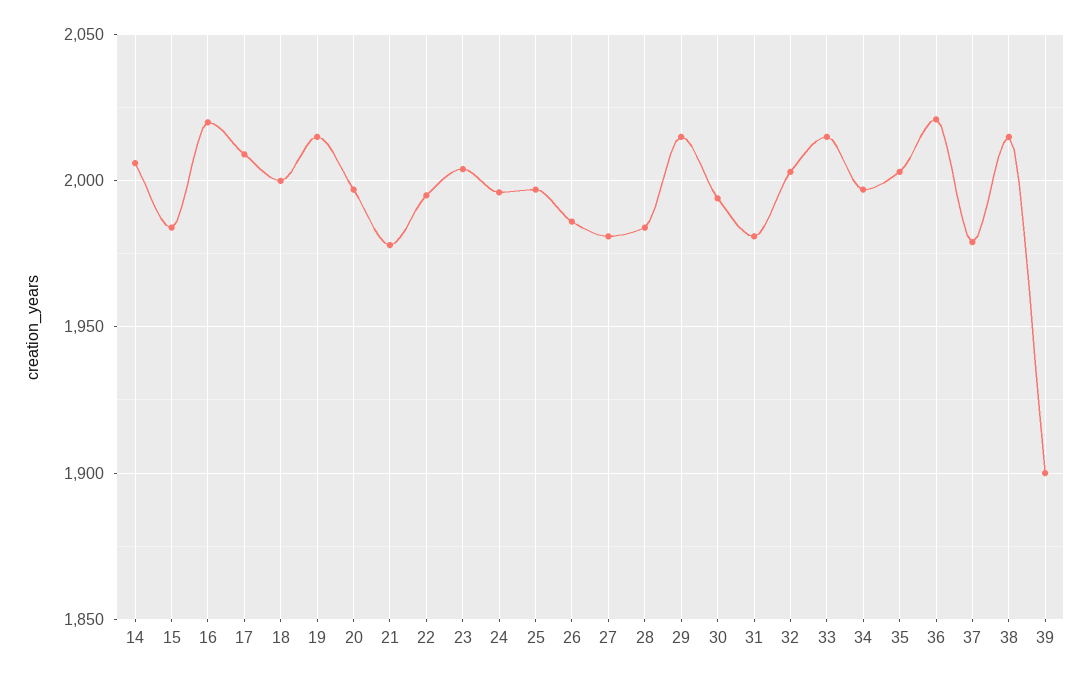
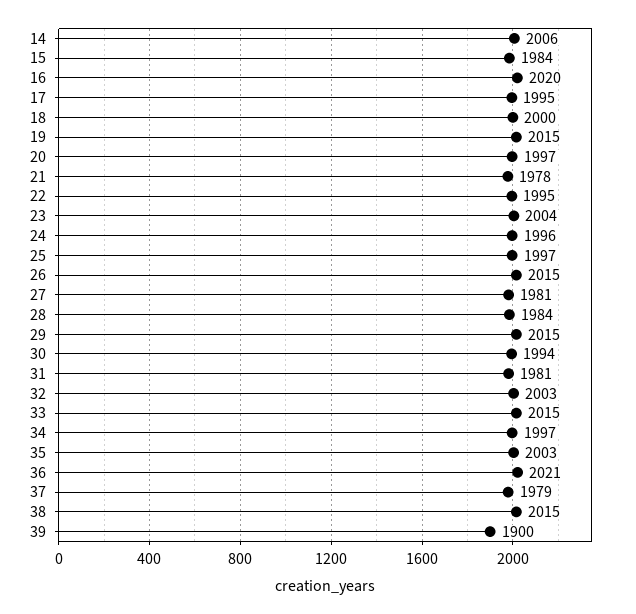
  {
    "14": 2006,
    "15": 1984,
    "16": 2020,
-   "17": 2010,
+   "17": 1995,
    "18": 2000,
    "19": 2015,
    "20": 1997,
    "21": 1978,
    "22": 1995,
    "23": 2004,
    "24": 1996,
    "25": 1997,
-   "26": 1985,
+   "26": 2015,
    "27": 1981,
    "28": 1984,
    "29": 2015,
    "30": 1994,
    "31": 1981,
    "32": 2003,
    "33": 2015,
    "34": 1997,
    "35": 2003,
    "36": 2021,
    "37": 1979,
    "38": 2015,
    "39": 1900
  }

